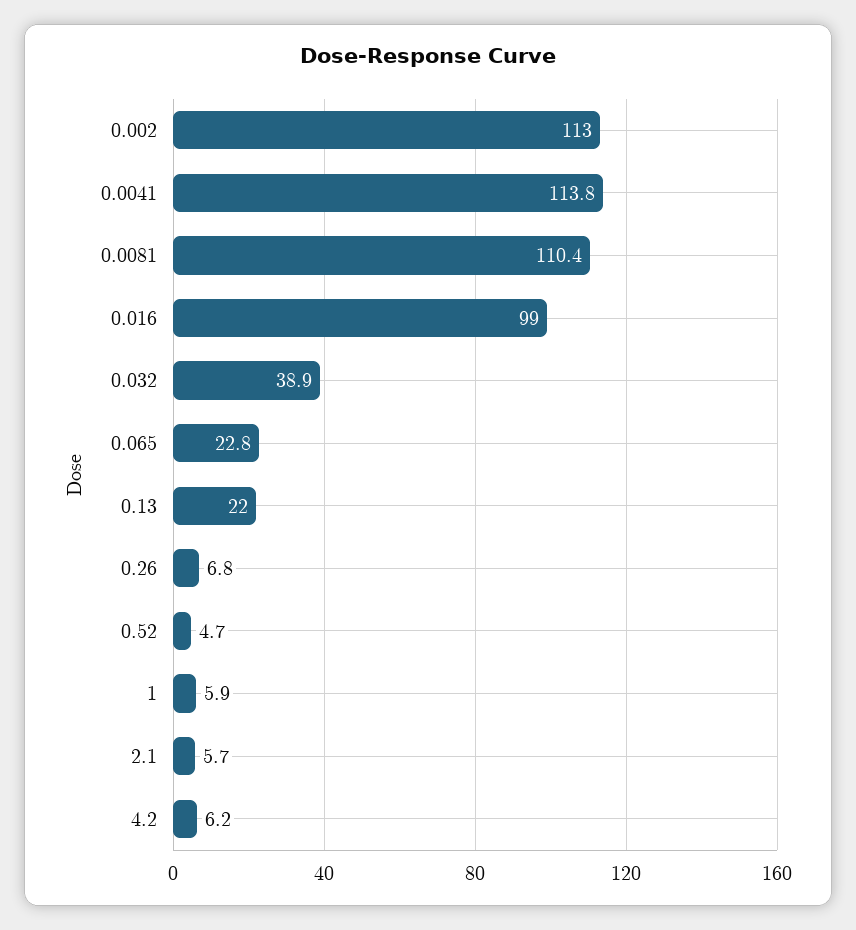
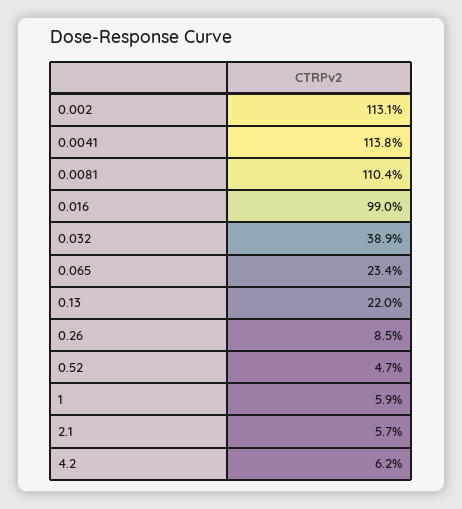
  {
-   "0.002": 113,
+   "0.002": 113.1,
    "0.0041": 113.8,
    "0.0081": 110.4,
    "0.016": 99,
    "0.032": 38.9,
-   "0.065": 22.8,
+   "0.065": 23.4,
    "0.13": 22,
-   "0.26": 6.8,
+   "0.26": 8.5,
    "0.52": 4.7,
    "1": 5.9,
    "2.1": 5.7,
    "4.2": 6.2
  }

